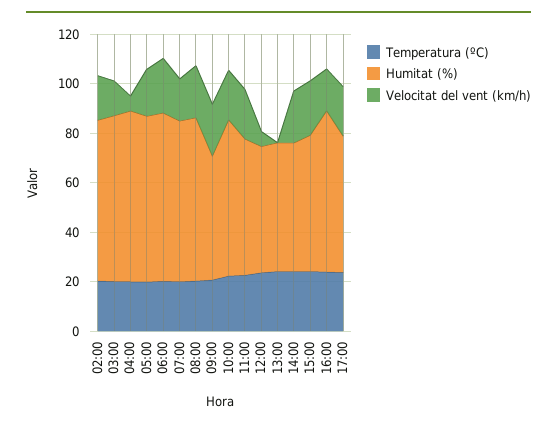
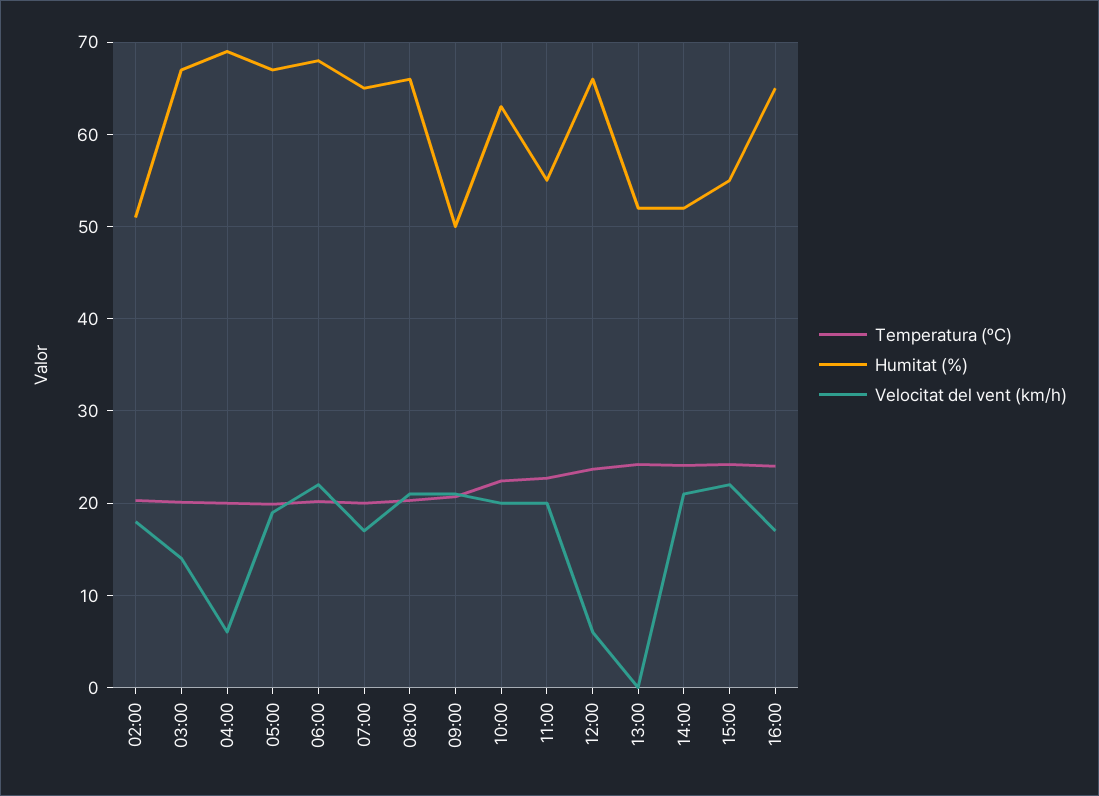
  {
    "Temperatura (ºC)": {
      "02:00": 20,
      "03:00": 20,
      "04:00": 20,
      "05:00": 20,
      "06:00": 20,
      "07:00": 20,
      "08:00": 20,
      "09:00": 21,
      "10:00": 22,
      "11:00": 23,
      "12:00": 24,
      "13:00": 24,
      "14:00": 24,
      "15:00": 24,
-     "16:00": 24,
+     "16:00": 24
-     "17:00": 25
    },
    "Humitat (%)": {
-     "02:00": 65,
+     "02:00": 51,
      "03:00": 67,
      "04:00": 69,
      "05:00": 67,
      "06:00": 68,
      "07:00": 65,
      "08:00": 66,
      "09:00": 50,
      "10:00": 63,
      "11:00": 55,
-     "12:00": 50,
+     "12:00": 66,
      "13:00": 52,
      "14:00": 52,
      "15:00": 55,
-     "16:00": 65,
+     "16:00": 65
-     "17:00": 55
    },
    "Velocitat del vent (km/h)": {
      "02:00": 18,
      "03:00": 14,
      "04:00": 6,
      "05:00": 19,
      "06:00": 22,
      "07:00": 17,
      "08:00": 21,
      "09:00": 21,
      "10:00": 20,
      "11:00": 20,
      "12:00": 6,
      "13:00": 0,
      "14:00": 21,
      "15:00": 22,
-     "16:00": 17,
+     "16:00": 17
-     "17:00": 20
    }
  }

